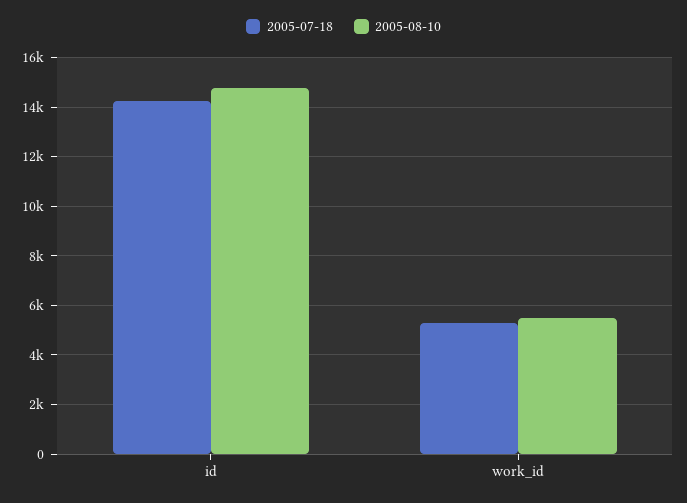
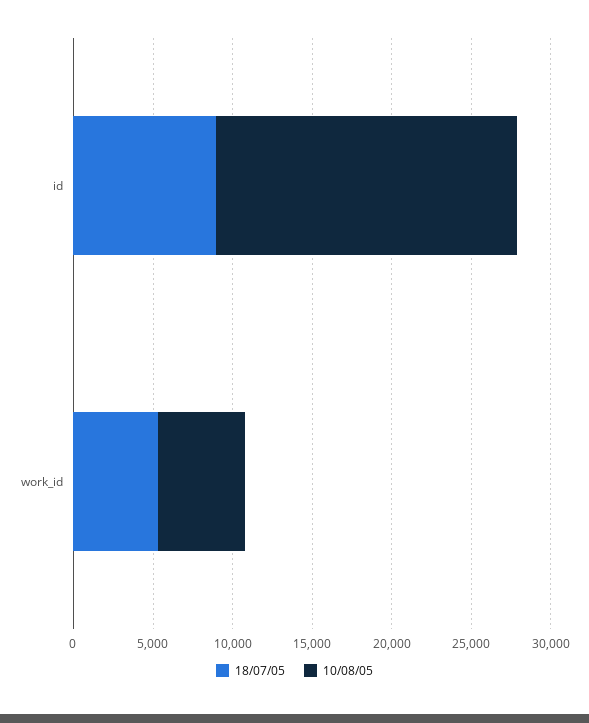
  {
    "2005-07-18": {
-     "id": 14250,
+     "id": 9000,
      "work_id": 5250
    },
    "2005-08-10": {
-     "id": 14750,
+     "id": 19000,
      "work_id": 5500
    }
  }

